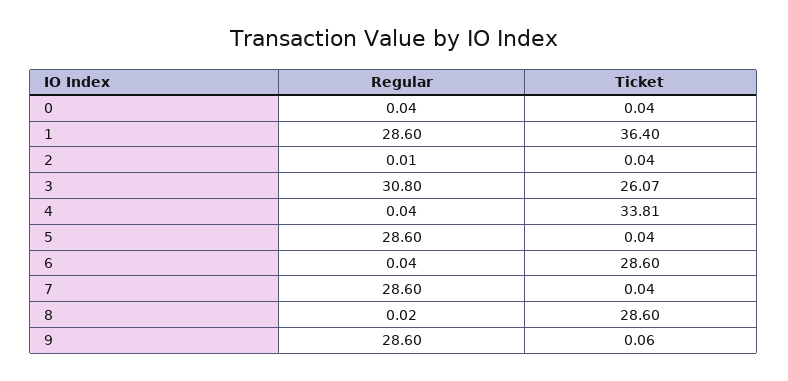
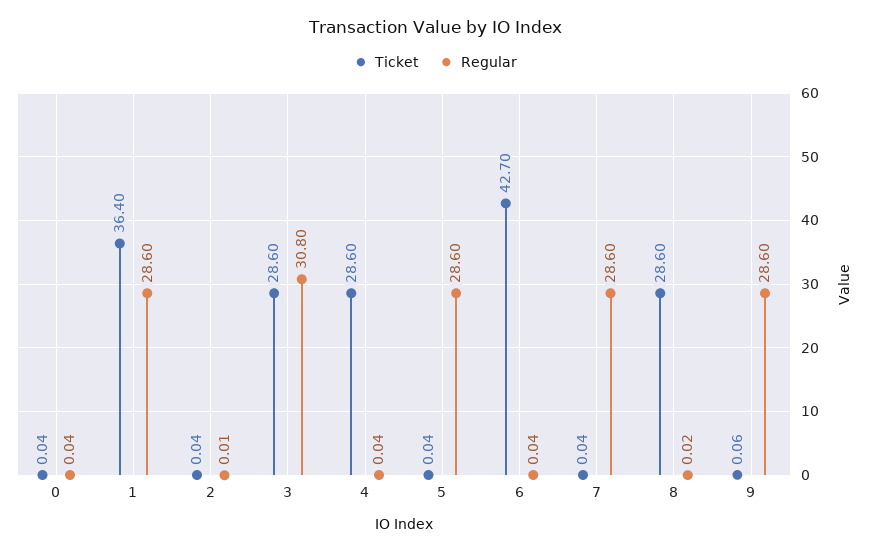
  {
    "Regular": {
      "0": 0.04,
      "1": 28.6,
      "2": 0.01,
      "3": 30.8,
      "4": 0.04,
      "5": 28.6,
      "6": 0.04,
      "7": 28.6,
      "8": 0.02,
      "9": 28.6
    },
    "Ticket": {
      "0": 0.04,
      "1": 36.4,
      "2": 0.04,
-     "3": 26.07,
+     "3": 28.6,
-     "4": 33.81,
+     "4": 28.6,
      "5": 0.04,
-     "6": 28.6,
+     "6": 42.7,
      "7": 0.04,
      "8": 28.6,
      "9": 0.06
    }
  }

